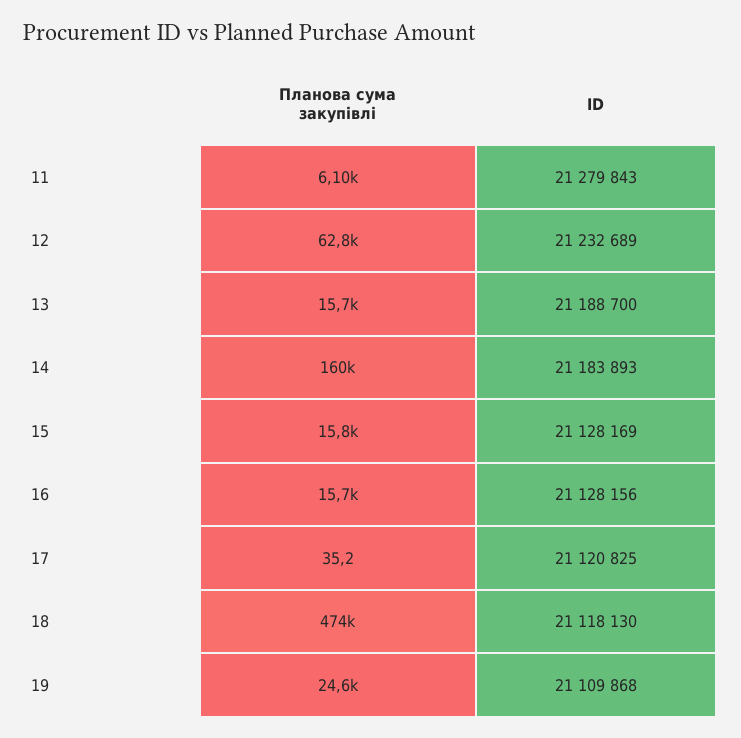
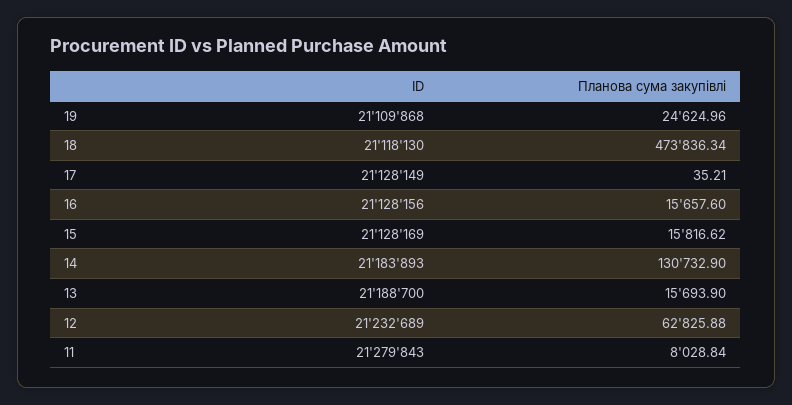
  {
    "Планова сума закупівлі": {
-     "11": 6100,
+     "11": 8028.84,
      "12": 62825.88,
      "13": 15693.9,
-     "14": 160000,
+     "14": 130732.9,
      "15": 15816.62,
      "16": 15657.6,
      "17": 35.21,
      "18": 473836.34,
      "19": 24624.96
    },
    "ID": {
      "11": 21279843,
      "12": 21232689,
      "13": 21188700,
      "14": 21183893,
      "15": 21128169,
      "16": 21128156,
-     "17": 21120825,
+     "17": 21128149,
      "18": 21118130,
      "19": 21109868
    }
  }

